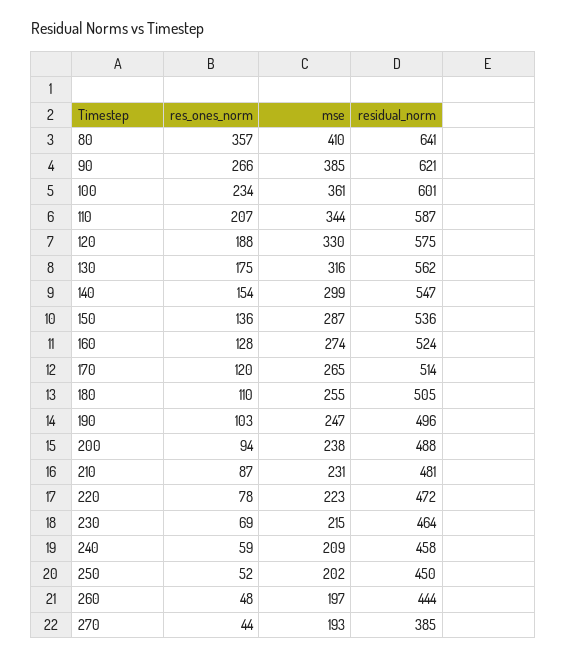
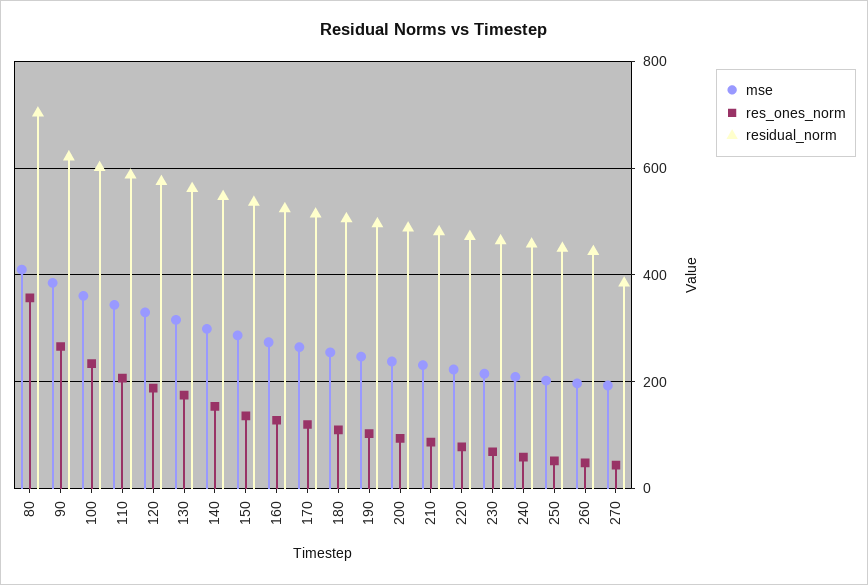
  {
    "res_ones_norm": {
      "80": 357,
      "90": 266,
      "100": 234,
      "110": 207,
      "120": 188,
      "130": 175,
      "140": 154,
      "150": 136,
      "160": 128,
      "170": 120,
      "180": 110,
      "190": 103,
      "200": 94,
      "210": 87,
      "220": 78,
      "230": 69,
      "240": 59,
      "250": 52,
      "260": 48,
      "270": 44
    },
    "mse": {
      "80": 410,
      "90": 385,
      "100": 361,
      "110": 344,
      "120": 330,
      "130": 316,
      "140": 299,
      "150": 287,
      "160": 274,
      "170": 265,
      "180": 255,
      "190": 247,
      "200": 238,
      "210": 231,
      "220": 223,
      "230": 215,
      "240": 209,
      "250": 202,
      "260": 197,
      "270": 193
    },
    "residual_norm": {
-     "80": 641,
+     "80": 700,
      "90": 621,
      "100": 601,
      "110": 587,
      "120": 575,
      "130": 562,
      "140": 547,
      "150": 536,
      "160": 524,
      "170": 514,
      "180": 505,
      "190": 496,
      "200": 488,
      "210": 481,
      "220": 472,
      "230": 464,
      "240": 458,
      "250": 450,
      "260": 444,
      "270": 385
    }
  }

